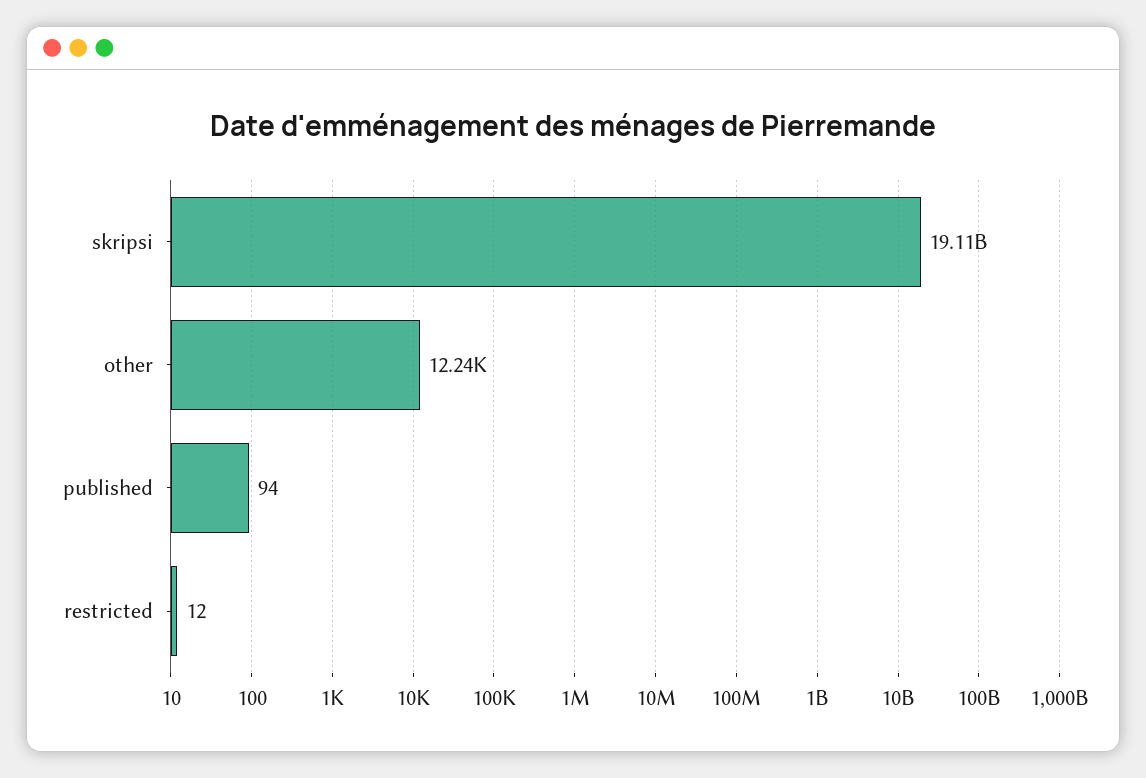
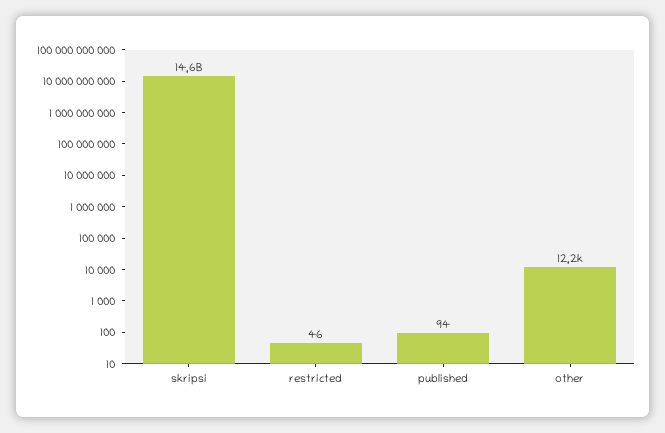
  {
-   "skripsi": 19110000000,
+   "skripsi": 14600000000,
    "other": 12240,
    "published": 94,
-   "restricted": 12
+   "restricted": 46
  }

